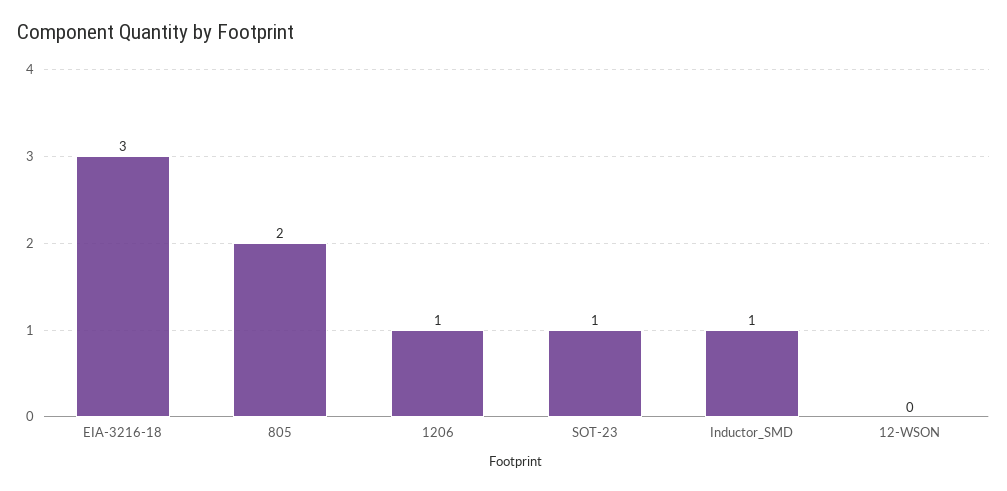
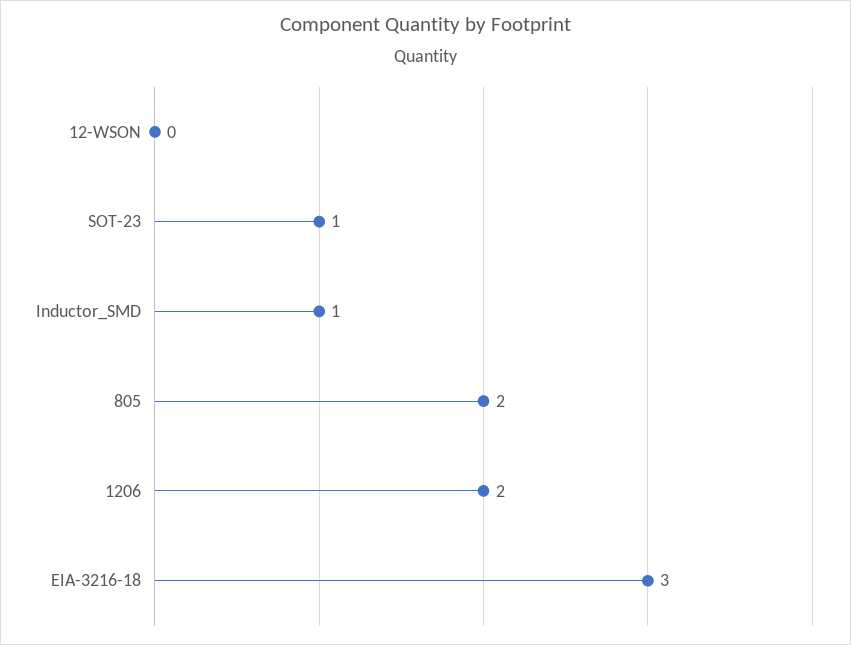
  {
    "EIA-3216-18": 3,
    "805": 2,
-   "1206": 1,
+   "1206": 2,
    "SOT-23": 1,
    "Inductor_SMD": 1,
    "12-WSON": 0
  }

